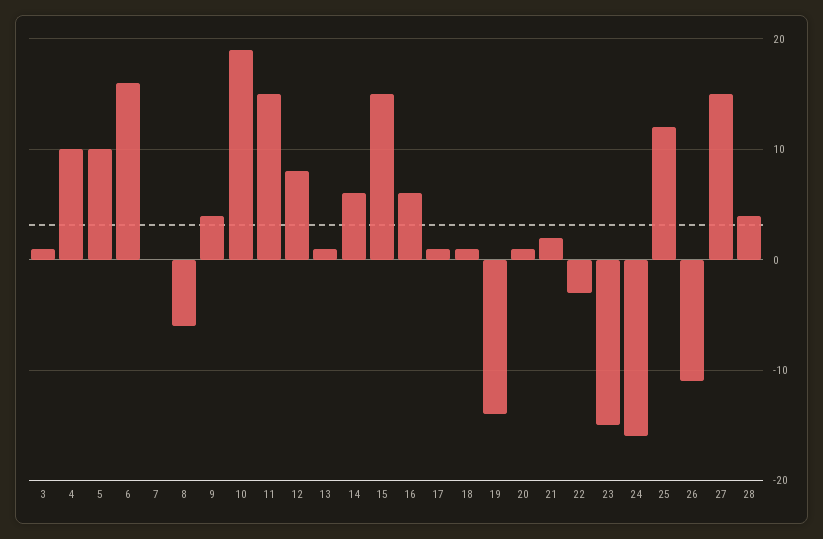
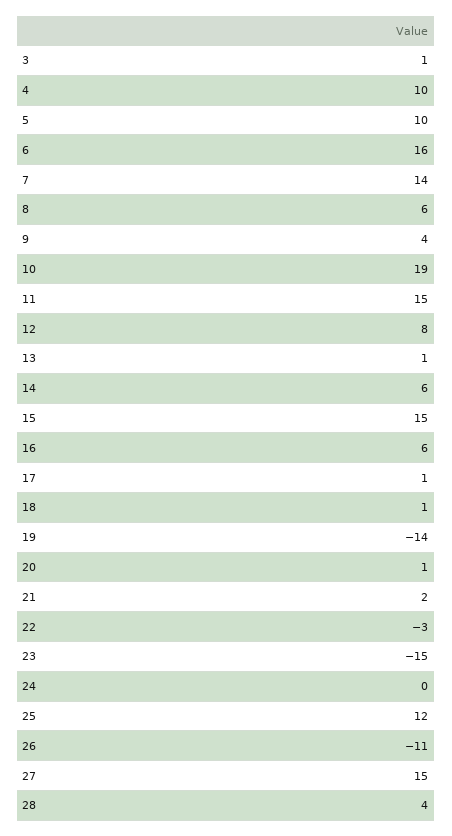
  {
    "3": 1,
    "4": 10,
    "5": 10,
    "6": 16,
-   "7": 0,
+   "7": 14,
-   "8": -6,
+   "8": 6,
    "9": 4,
    "10": 19,
    "11": 15,
    "12": 8,
    "13": 1,
    "14": 6,
    "15": 15,
    "16": 6,
    "17": 1,
    "18": 1,
    "19": -14,
    "20": 1,
    "21": 2,
    "22": -3,
    "23": -15,
-   "24": -16,
+   "24": 0,
    "25": 12,
    "26": -11,
    "27": 15,
    "28": 4
  }

